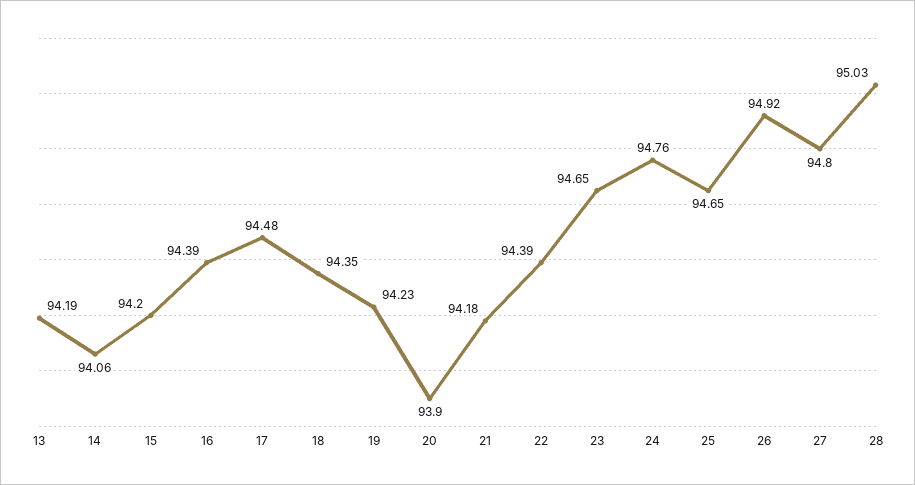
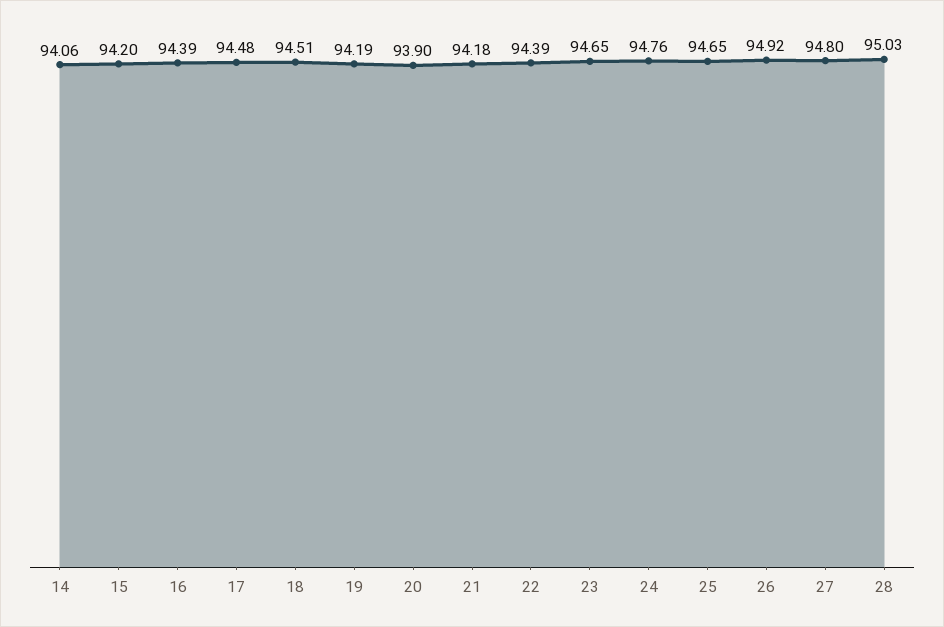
  {
-   "13": 94.19,
    "14": 94.06,
    "15": 94.2,
    "16": 94.39,
    "17": 94.48,
-   "18": 94.35,
+   "18": 94.51,
-   "19": 94.23,
+   "19": 94.19,
    "20": 93.9,
    "21": 94.18,
    "22": 94.39,
    "23": 94.65,
    "24": 94.76,
    "25": 94.65,
    "26": 94.92,
    "27": 94.8,
    "28": 95.03
  }

